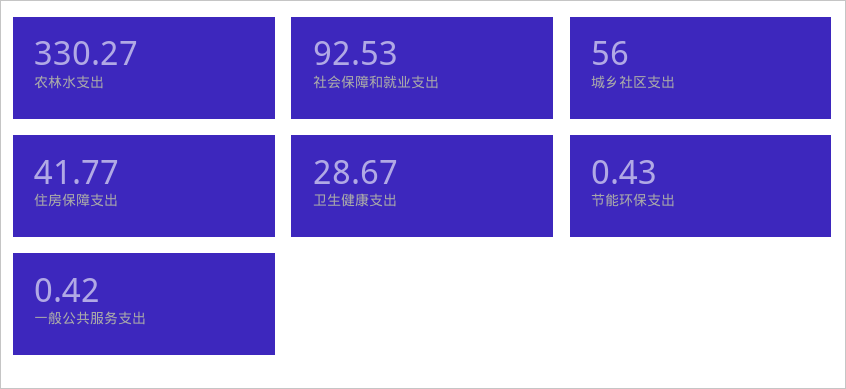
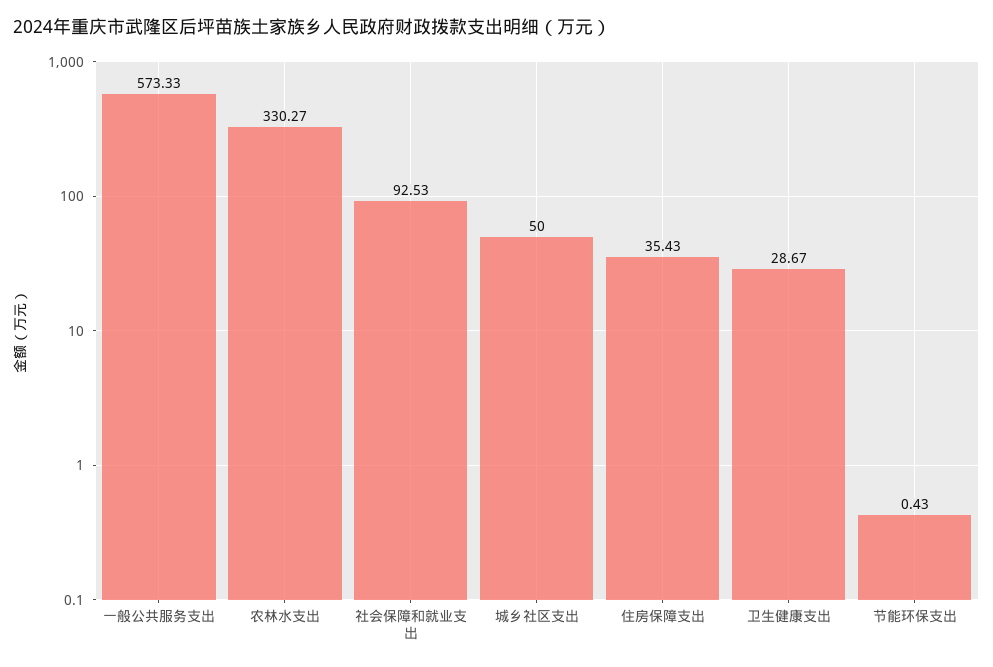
  {
    "农林水支出": 330.27,
    "社会保障和就业支出": 92.53,
-   "城乡社区支出": 56,
+   "城乡社区支出": 50,
-   "住房保障支出": 41.77,
+   "住房保障支出": 35.43,
    "卫生健康支出": 28.67,
    "节能环保支出": 0.43,
-   "一般公共服务支出": 0.42
+   "一般公共服务支出": 573.33
  }

